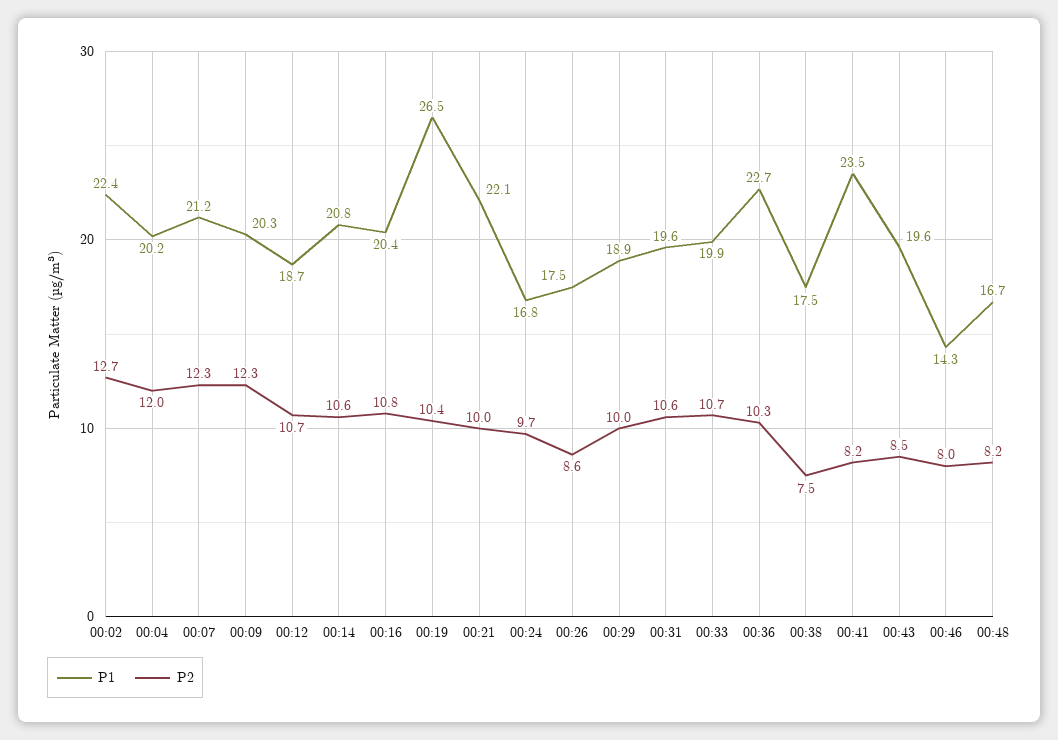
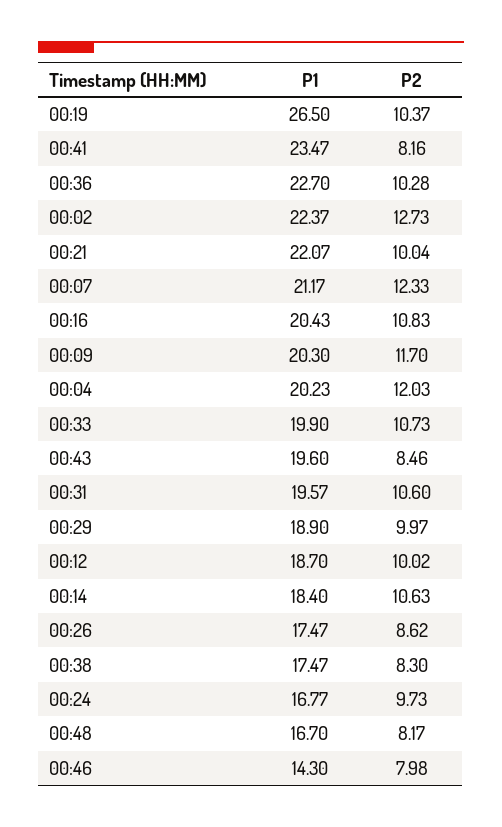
  {
    "P1": {
      "00:02": 22.37,
      "00:04": 20.23,
      "00:07": 21.17,
      "00:09": 20.3,
      "00:12": 18.7,
-     "00:14": 20.8,
+     "00:14": 18.4,
      "00:16": 20.43,
      "00:19": 26.5,
      "00:21": 22.07,
      "00:24": 16.77,
      "00:26": 17.47,
      "00:29": 18.9,
      "00:31": 19.57,
      "00:33": 19.9,
      "00:36": 22.7,
      "00:38": 17.47,
      "00:41": 23.47,
      "00:43": 19.6,
      "00:46": 14.3,
      "00:48": 16.7
    },
    "P2": {
      "00:02": 12.73,
      "00:04": 12.03,
      "00:07": 12.33,
-     "00:09": 12.3,
+     "00:09": 11.7,
-     "00:12": 10.7,
+     "00:12": 10.02,
      "00:14": 10.63,
      "00:16": 10.83,
      "00:19": 10.37,
      "00:21": 10.04,
      "00:24": 9.73,
      "00:26": 8.62,
      "00:29": 9.97,
      "00:31": 10.6,
      "00:33": 10.73,
      "00:36": 10.28,
-     "00:38": 7.5,
+     "00:38": 8.3,
      "00:41": 8.16,
      "00:43": 8.46,
      "00:46": 7.98,
      "00:48": 8.17
    }
  }

